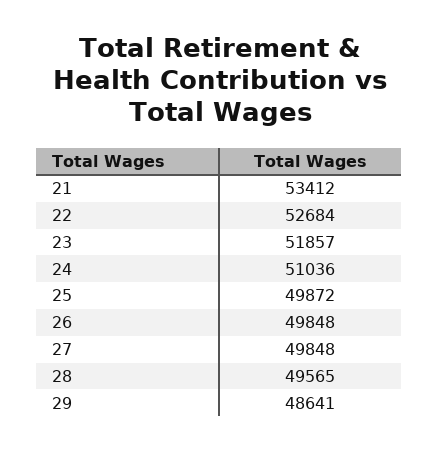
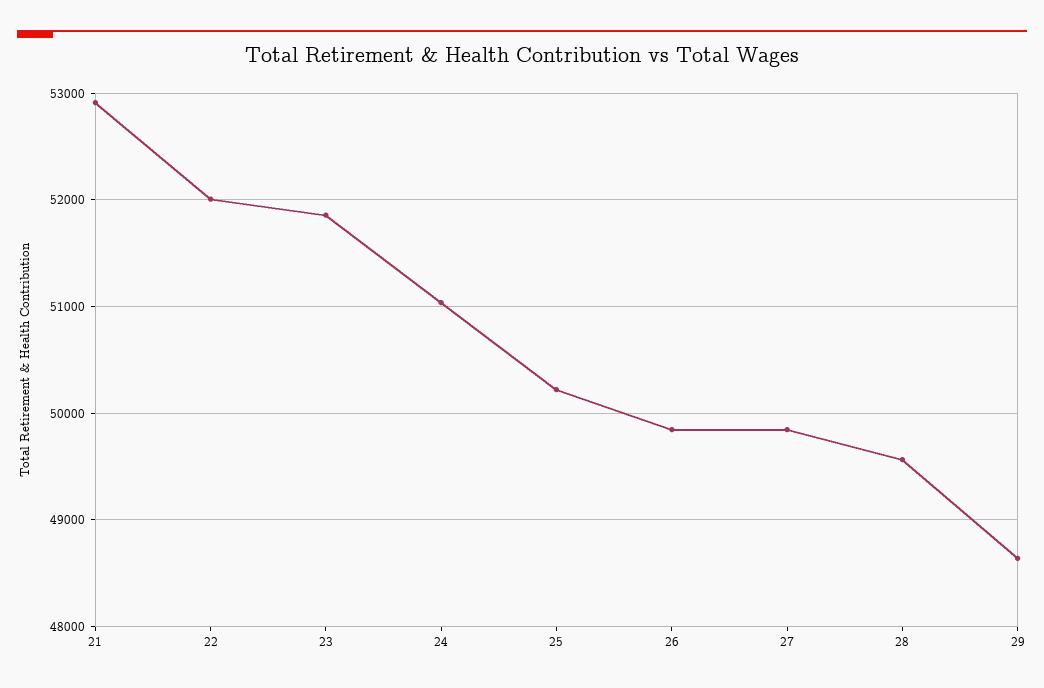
  {
-   "21": 53412,
+   "21": 52900,
-   "22": 52684,
+   "22": 52000,
    "23": 51857,
    "24": 51036,
-   "25": 49872,
+   "25": 50200,
    "26": 49848,
    "27": 49848,
    "28": 49565,
    "29": 48641
  }

